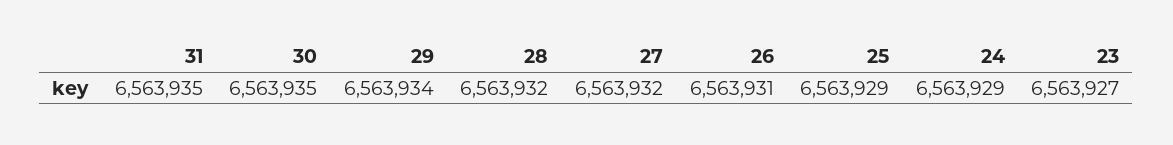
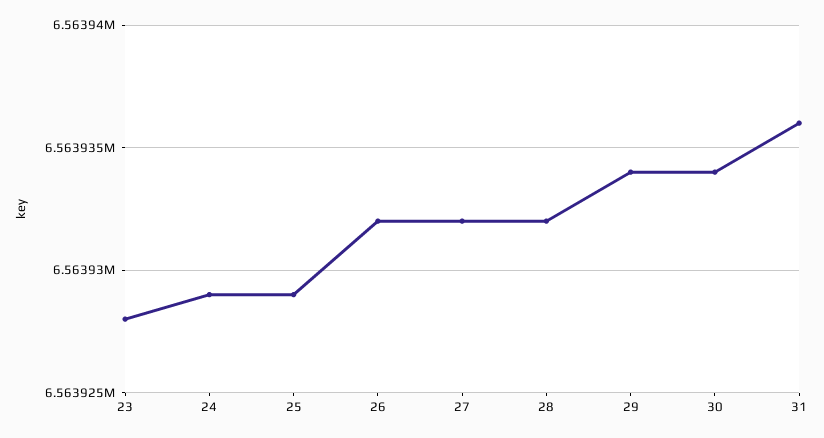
  {
-   "31": 6563935,
+   "31": 6563936,
-   "30": 6563935,
+   "30": 6563934,
    "29": 6563934,
    "28": 6563932,
    "27": 6563932,
-   "26": 6563931,
+   "26": 6563932,
    "25": 6563929,
    "24": 6563929,
-   "23": 6563927
+   "23": 6563928
  }

